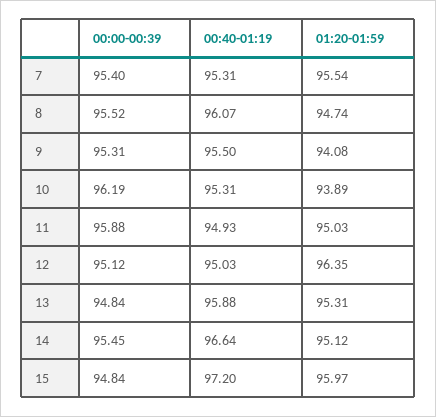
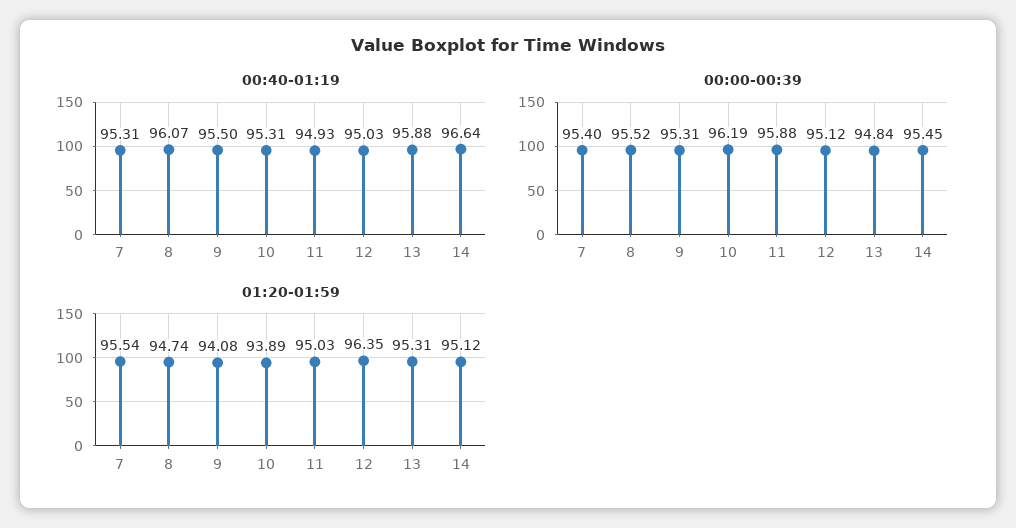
  {
    "00:00-00:39": {
      "7": 95.4,
      "8": 95.52,
      "9": 95.31,
      "10": 96.19,
      "11": 95.88,
      "12": 95.12,
      "13": 94.84,
-     "14": 95.45,
+     "14": 95.45
-     "15": 94.84
    },
    "00:40-01:19": {
      "7": 95.31,
      "8": 96.07,
      "9": 95.5,
      "10": 95.31,
      "11": 94.93,
      "12": 95.03,
      "13": 95.88,
-     "14": 96.64,
+     "14": 96.64
-     "15": 97.2
    },
    "01:20-01:59": {
      "7": 95.54,
      "8": 94.74,
      "9": 94.08,
      "10": 93.89,
      "11": 95.03,
      "12": 96.35,
      "13": 95.31,
-     "14": 95.12,
+     "14": 95.12
-     "15": 95.97
    }
  }

